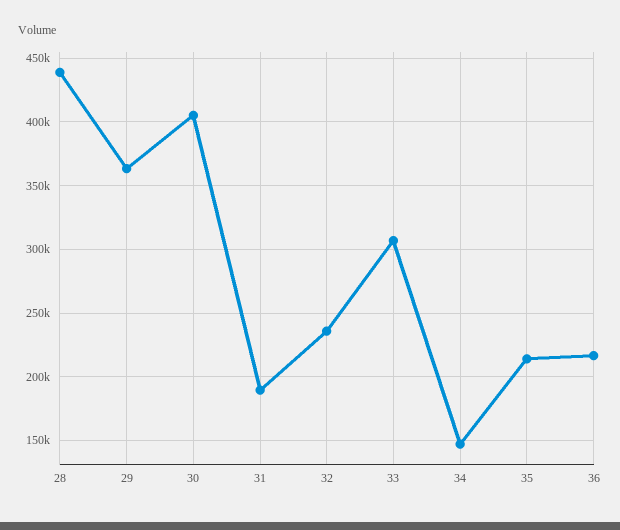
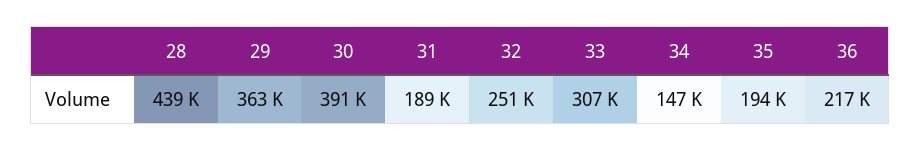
  {
    "28": 439000,
    "29": 363000,
-   "30": 405000,
+   "30": 391000,
    "31": 189000,
-   "32": 235000,
+   "32": 251000,
    "33": 307000,
    "34": 147000,
-   "35": 215000,
+   "35": 194000,
    "36": 217000
  }

